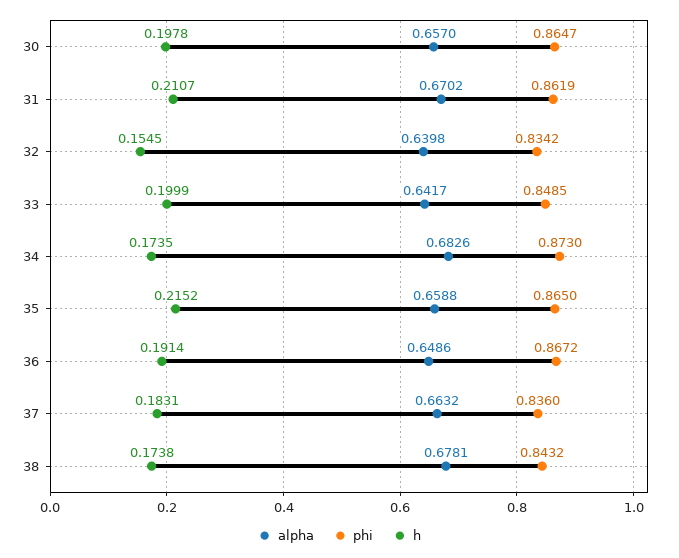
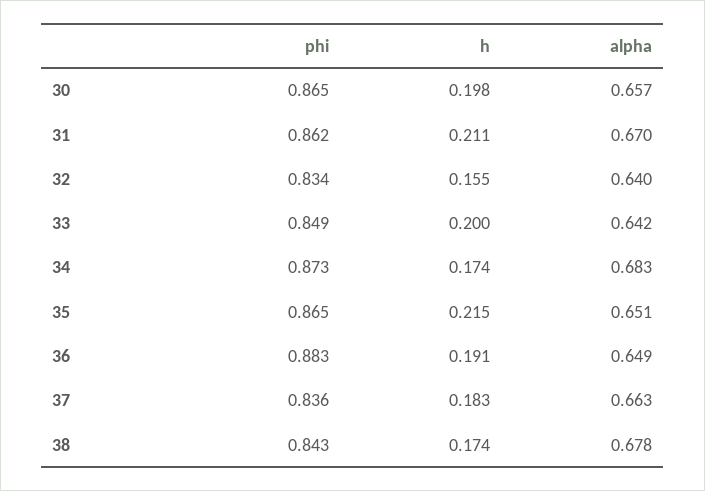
  {
    "alpha": {
      "30": 0.657,
      "31": 0.6702,
      "32": 0.6398,
      "33": 0.6417,
      "34": 0.6826,
-     "35": 0.6588,
+     "35": 0.651,
      "36": 0.6486,
      "37": 0.6632,
      "38": 0.6781
    },
    "phi": {
      "30": 0.8647,
      "31": 0.8619,
      "32": 0.8342,
      "33": 0.8485,
      "34": 0.873,
      "35": 0.865,
-     "36": 0.8672,
+     "36": 0.883,
      "37": 0.836,
      "38": 0.8432
    },
    "h": {
      "30": 0.1978,
      "31": 0.2107,
      "32": 0.1545,
      "33": 0.1999,
      "34": 0.1735,
      "35": 0.2152,
      "36": 0.1914,
      "37": 0.1831,
      "38": 0.1738
    }
  }

